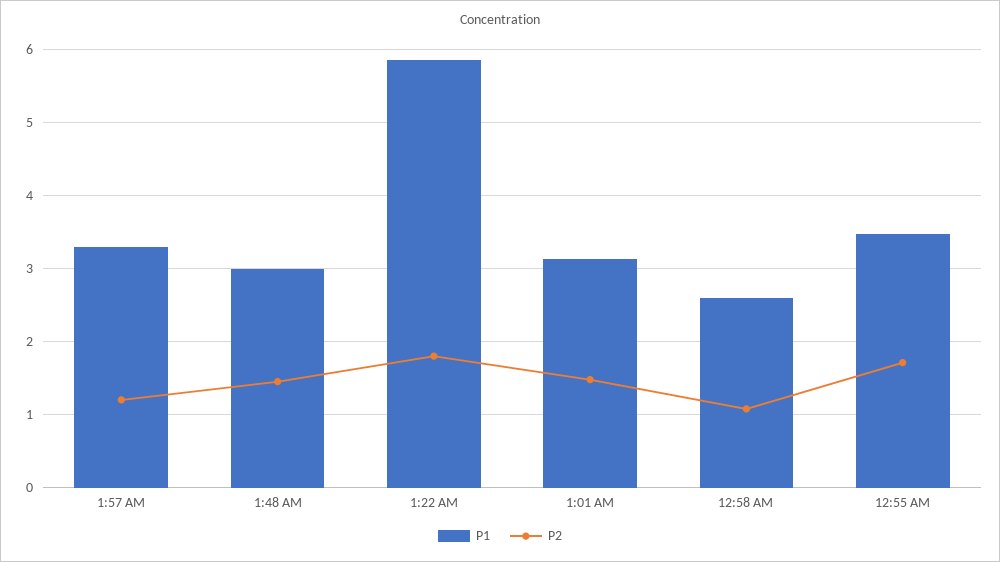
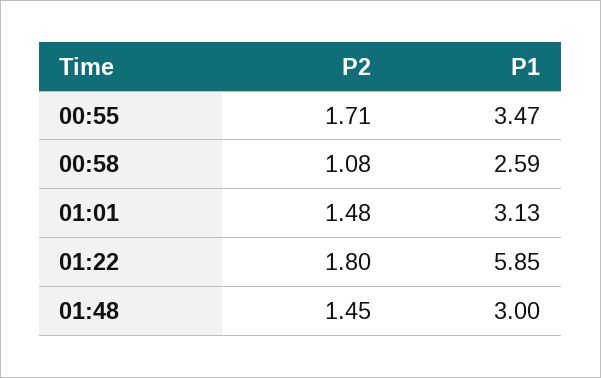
  {
    "P1": {
-     "1:57 AM": 3.3,
      "1:48 AM": 3,
      "1:22 AM": 5.85,
      "1:01 AM": 3.13,
      "12:58 AM": 2.59,
      "12:55 AM": 3.47
    },
    "P2": {
-     "1:57 AM": 1.2,
      "1:48 AM": 1.45,
      "1:22 AM": 1.8,
      "1:01 AM": 1.48,
      "12:58 AM": 1.08,
      "12:55 AM": 1.71
    }
  }

